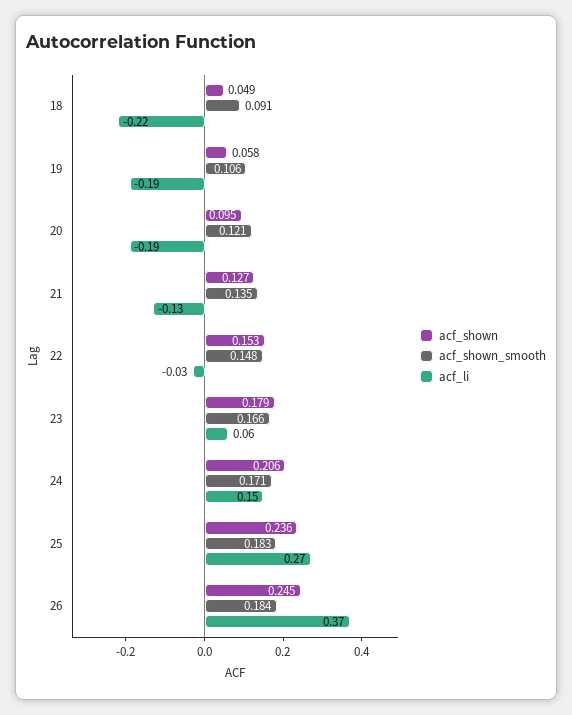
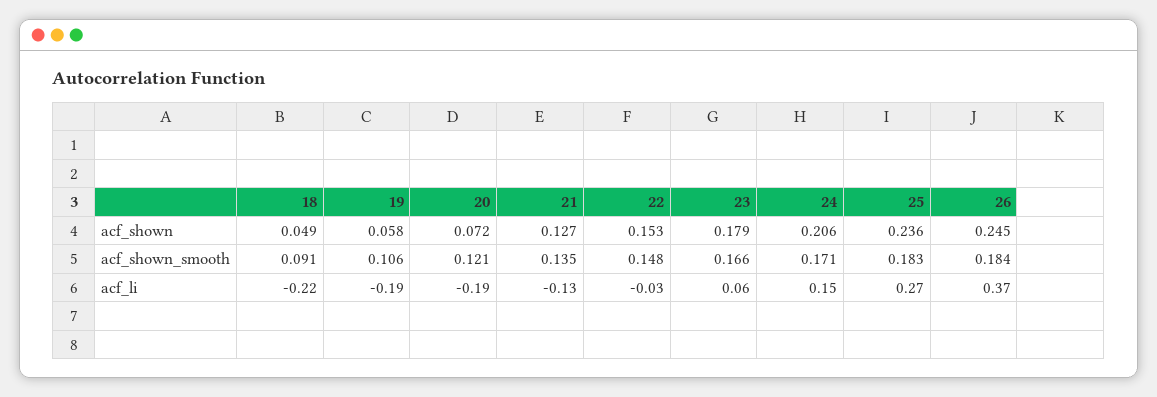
  {
    "acf_shown": {
      "18": 0.049,
      "19": 0.058,
-     "20": 0.095,
+     "20": 0.072,
      "21": 0.127,
      "22": 0.153,
      "23": 0.179,
      "24": 0.206,
      "25": 0.236,
      "26": 0.245
    },
    "acf_shown_smooth": {
      "18": 0.091,
      "19": 0.106,
      "20": 0.121,
      "21": 0.135,
      "22": 0.148,
      "23": 0.166,
      "24": 0.171,
      "25": 0.183,
      "26": 0.184
    },
    "acf_li": {
      "18": -0.22,
      "19": -0.19,
      "20": -0.19,
      "21": -0.13,
      "22": -0.03,
      "23": 0.06,
      "24": 0.15,
      "25": 0.27,
      "26": 0.37
    }
  }

